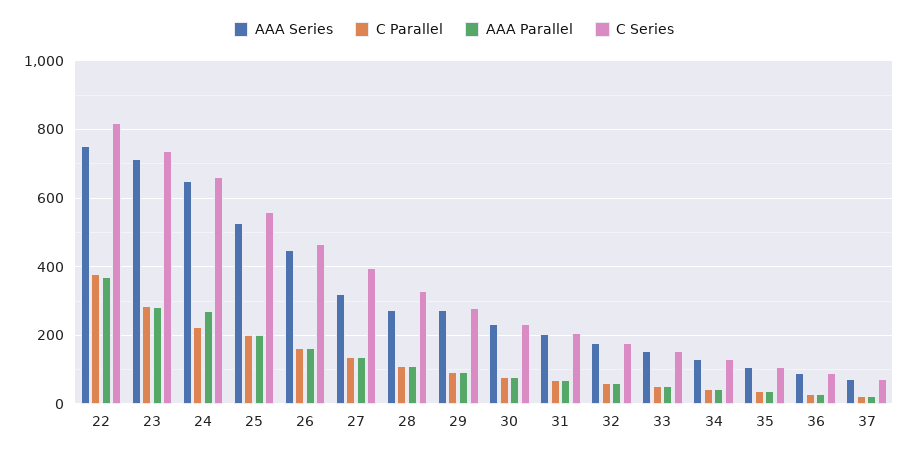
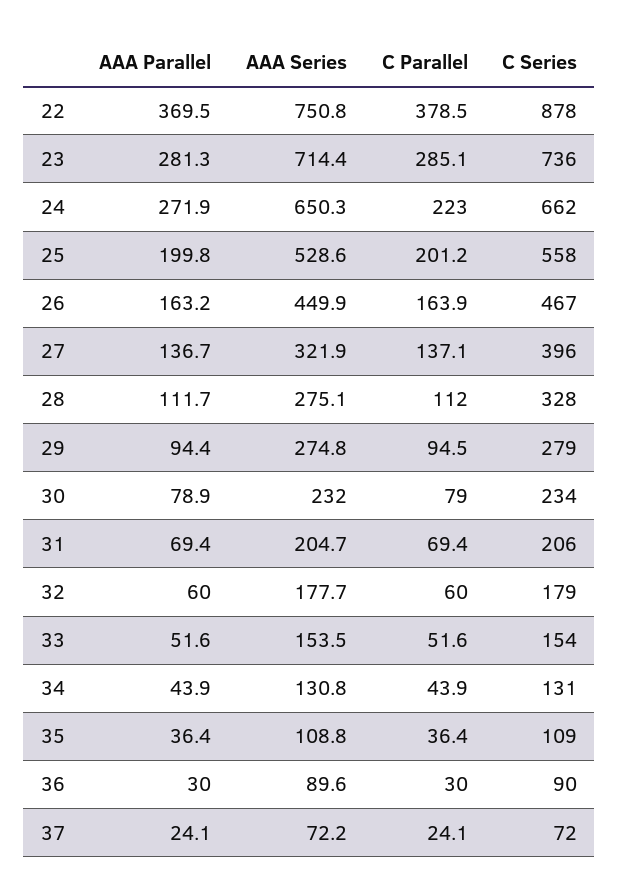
  {
    "AAA Series": {
      "22": 750.8,
      "23": 714.4,
      "24": 650.3,
      "25": 528.6,
      "26": 449.9,
      "27": 321.9,
      "28": 275.1,
      "29": 274.8,
      "30": 232,
      "31": 204.7,
      "32": 177.7,
      "33": 153.5,
      "34": 130.8,
      "35": 108.8,
      "36": 89.6,
      "37": 72.2
    },
    "C Parallel": {
      "22": 378.5,
      "23": 285.1,
      "24": 223,
      "25": 201.2,
      "26": 163.9,
      "27": 137.1,
      "28": 112,
      "29": 94.5,
      "30": 79,
      "31": 69.4,
      "32": 60,
      "33": 51.6,
      "34": 43.9,
      "35": 36.4,
      "36": 30,
      "37": 24.1
    },
    "AAA Parallel": {
      "22": 369.5,
      "23": 281.3,
      "24": 271.9,
      "25": 199.8,
      "26": 163.2,
      "27": 136.7,
      "28": 111.7,
      "29": 94.4,
      "30": 78.9,
      "31": 69.4,
      "32": 60,
      "33": 51.6,
      "34": 43.9,
      "35": 36.4,
      "36": 30,
      "37": 24.1
    },
    "C Series": {
-     "22": 820,
+     "22": 878,
      "23": 736,
      "24": 662,
      "25": 558,
      "26": 467,
      "27": 396,
      "28": 328,
      "29": 279,
      "30": 234,
      "31": 206,
      "32": 179,
      "33": 154,
      "34": 131,
      "35": 109,
      "36": 90,
      "37": 72
    }
  }

